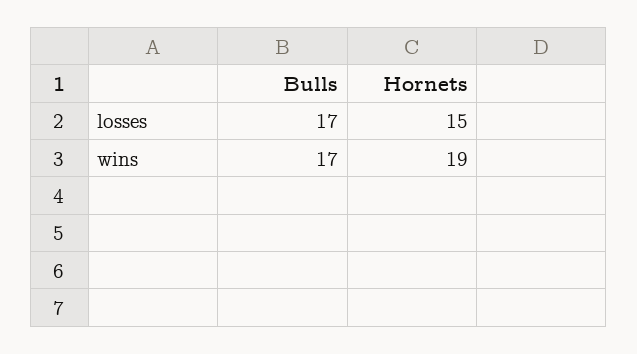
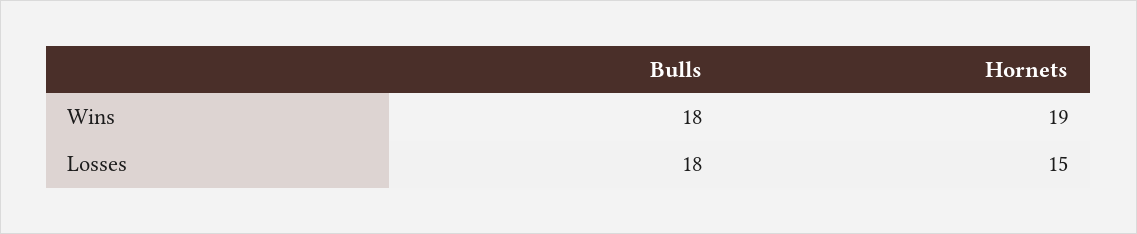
  {
    "Bulls": {
-     "losses": 17,
+     "losses": 18,
-     "wins": 17
+     "wins": 18
    },
    "Hornets": {
      "losses": 15,
      "wins": 19
    }
  }

